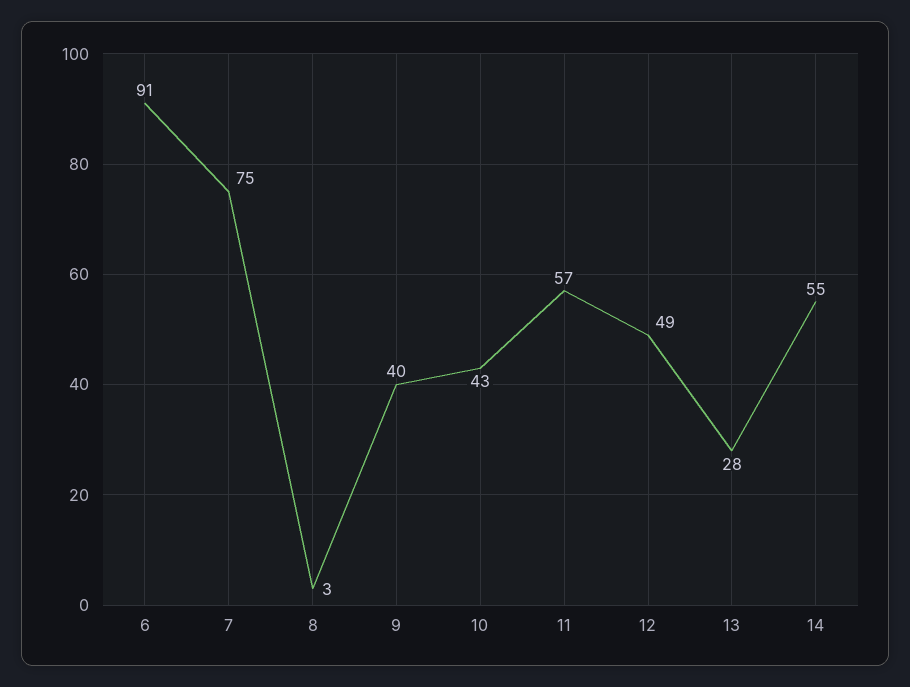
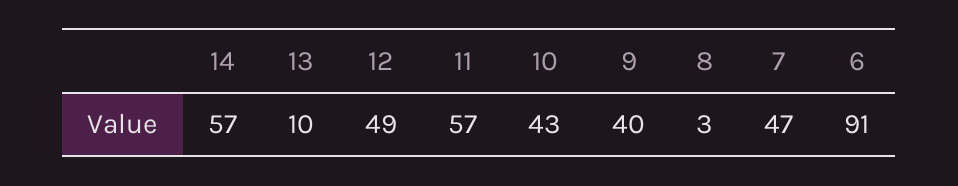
  {
    "6": 91,
-   "7": 75,
+   "7": 47,
    "8": 3,
    "9": 40,
    "10": 43,
    "11": 57,
    "12": 49,
-   "13": 28,
+   "13": 10,
-   "14": 55
+   "14": 57
  }

